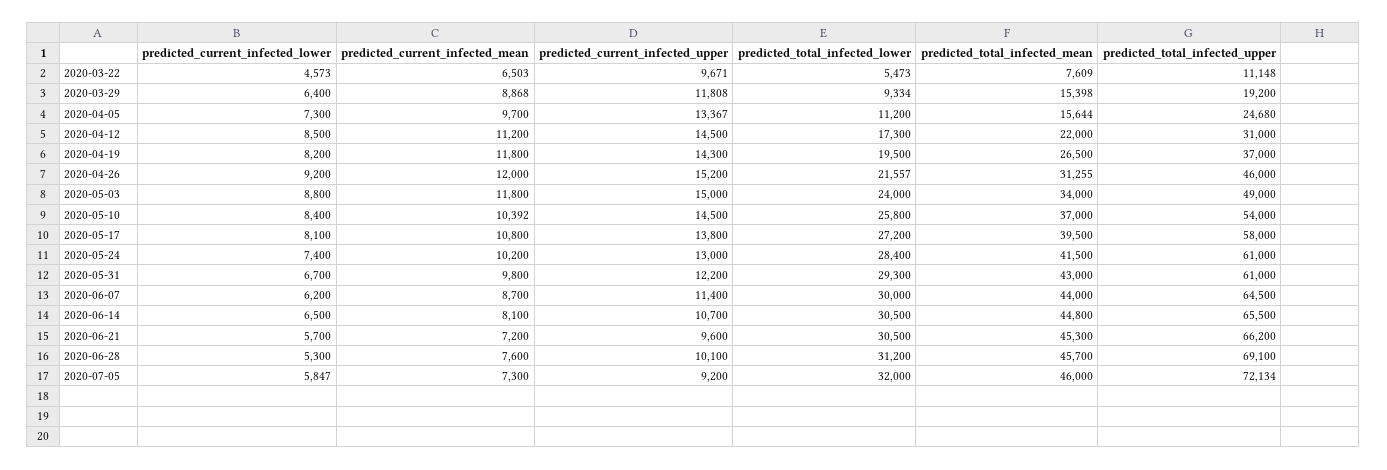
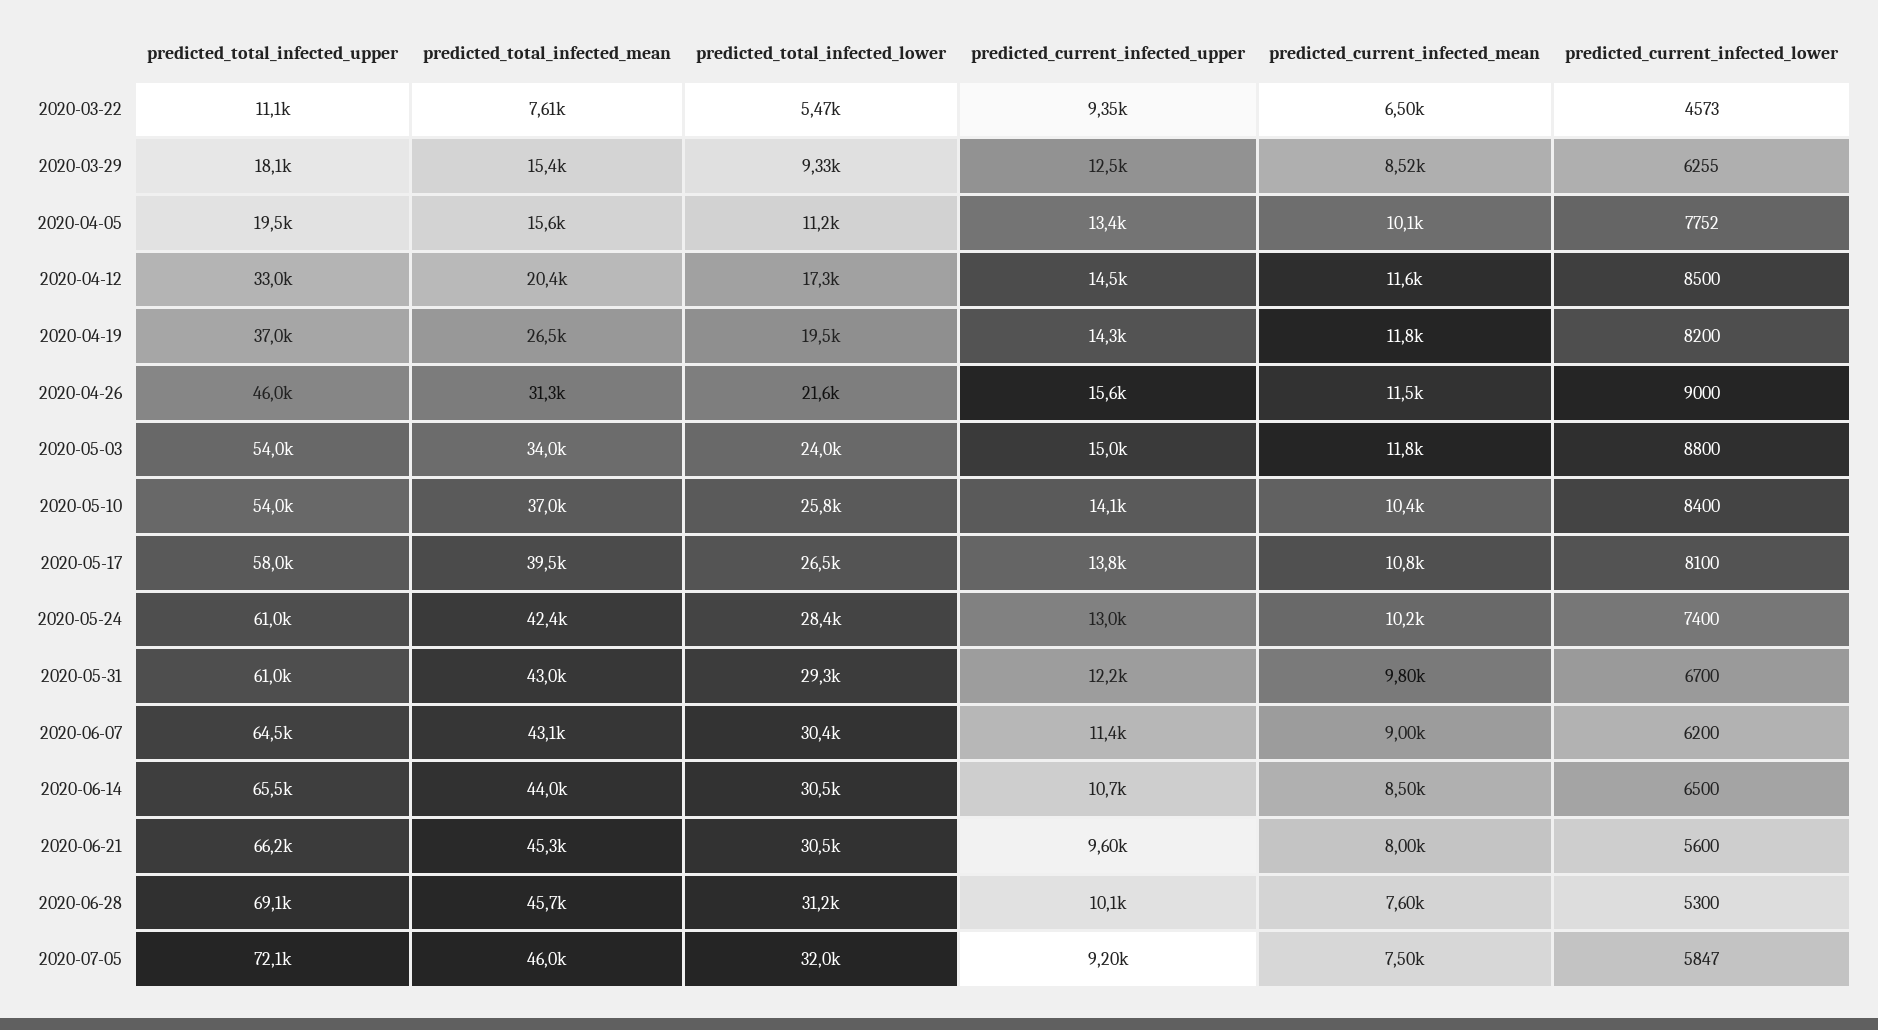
  {
    "predicted_current_infected_lower": {
      "2020-03-22": 4573,
-     "2020-03-29": 6400,
+     "2020-03-29": 6255,
-     "2020-04-05": 7300,
+     "2020-04-05": 7752,
      "2020-04-12": 8500,
      "2020-04-19": 8200,
-     "2020-04-26": 9200,
+     "2020-04-26": 9000,
      "2020-05-03": 8800,
      "2020-05-10": 8400,
      "2020-05-17": 8100,
      "2020-05-24": 7400,
      "2020-05-31": 6700,
      "2020-06-07": 6200,
      "2020-06-14": 6500,
-     "2020-06-21": 5700,
+     "2020-06-21": 5600,
      "2020-06-28": 5300,
      "2020-07-05": 5847
    },
    "predicted_current_infected_mean": {
      "2020-03-22": 6503,
-     "2020-03-29": 8868,
+     "2020-03-29": 8520,
-     "2020-04-05": 9700,
+     "2020-04-05": 10100,
-     "2020-04-12": 11200,
+     "2020-04-12": 11600,
      "2020-04-19": 11800,
-     "2020-04-26": 12000,
+     "2020-04-26": 11500,
      "2020-05-03": 11800,
      "2020-05-10": 10392,
      "2020-05-17": 10800,
      "2020-05-24": 10200,
      "2020-05-31": 9800,
-     "2020-06-07": 8700,
+     "2020-06-07": 9000,
-     "2020-06-14": 8100,
+     "2020-06-14": 8500,
-     "2020-06-21": 7200,
+     "2020-06-21": 8000,
      "2020-06-28": 7600,
-     "2020-07-05": 7300
+     "2020-07-05": 7500
    },
    "predicted_current_infected_upper": {
-     "2020-03-22": 9671,
+     "2020-03-22": 9350,
-     "2020-03-29": 11808,
+     "2020-03-29": 12500,
      "2020-04-05": 13367,
      "2020-04-12": 14500,
      "2020-04-19": 14300,
-     "2020-04-26": 15200,
+     "2020-04-26": 15600,
      "2020-05-03": 15000,
-     "2020-05-10": 14500,
+     "2020-05-10": 14100,
      "2020-05-17": 13800,
      "2020-05-24": 13000,
      "2020-05-31": 12200,
      "2020-06-07": 11400,
      "2020-06-14": 10700,
      "2020-06-21": 9600,
      "2020-06-28": 10100,
      "2020-07-05": 9200
    },
    "predicted_total_infected_lower": {
      "2020-03-22": 5473,
      "2020-03-29": 9334,
      "2020-04-05": 11200,
      "2020-04-12": 17300,
      "2020-04-19": 19500,
      "2020-04-26": 21557,
      "2020-05-03": 24000,
      "2020-05-10": 25800,
-     "2020-05-17": 27200,
+     "2020-05-17": 26500,
      "2020-05-24": 28400,
      "2020-05-31": 29300,
-     "2020-06-07": 30000,
+     "2020-06-07": 30400,
      "2020-06-14": 30500,
      "2020-06-21": 30500,
      "2020-06-28": 31200,
      "2020-07-05": 32000
    },
    "predicted_total_infected_mean": {
      "2020-03-22": 7609,
      "2020-03-29": 15398,
      "2020-04-05": 15644,
-     "2020-04-12": 22000,
+     "2020-04-12": 20400,
      "2020-04-19": 26500,
      "2020-04-26": 31255,
      "2020-05-03": 34000,
      "2020-05-10": 37000,
      "2020-05-17": 39500,
-     "2020-05-24": 41500,
+     "2020-05-24": 42400,
      "2020-05-31": 43000,
-     "2020-06-07": 44000,
+     "2020-06-07": 43100,
-     "2020-06-14": 44800,
+     "2020-06-14": 44000,
      "2020-06-21": 45300,
      "2020-06-28": 45700,
      "2020-07-05": 46000
    },
    "predicted_total_infected_upper": {
      "2020-03-22": 11148,
-     "2020-03-29": 19200,
+     "2020-03-29": 18100,
-     "2020-04-05": 24680,
+     "2020-04-05": 19500,
-     "2020-04-12": 31000,
+     "2020-04-12": 33000,
      "2020-04-19": 37000,
      "2020-04-26": 46000,
-     "2020-05-03": 49000,
+     "2020-05-03": 54000,
      "2020-05-10": 54000,
      "2020-05-17": 58000,
      "2020-05-24": 61000,
      "2020-05-31": 61000,
      "2020-06-07": 64500,
      "2020-06-14": 65500,
      "2020-06-21": 66200,
      "2020-06-28": 69100,
      "2020-07-05": 72134
    }
  }

